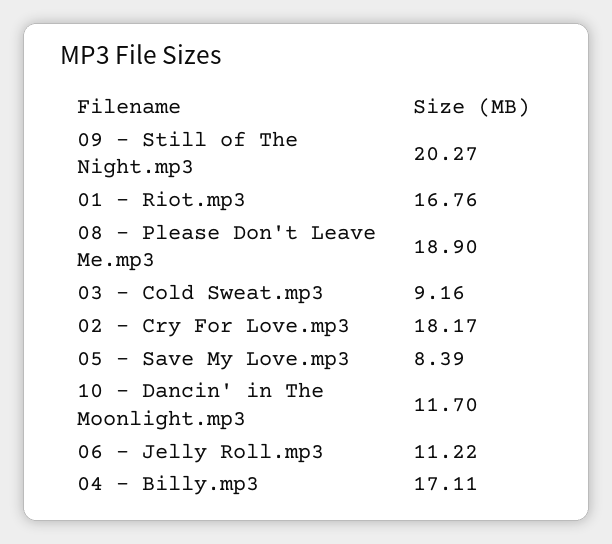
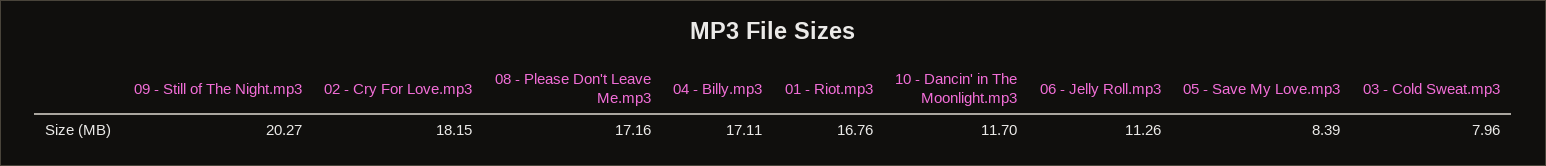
  {
    "09 - Still of The Night.mp3": 20.27,
    "01 - Riot.mp3": 16.76,
-   "08 - Please Don't Leave Me.mp3": 18.9,
+   "08 - Please Don't Leave Me.mp3": 17.16,
-   "03 - Cold Sweat.mp3": 9.16,
+   "03 - Cold Sweat.mp3": 7.96,
-   "02 - Cry For Love.mp3": 18.17,
+   "02 - Cry For Love.mp3": 18.15,
    "05 - Save My Love.mp3": 8.39,
    "10 - Dancin' in The Moonlight.mp3": 11.7,
-   "06 - Jelly Roll.mp3": 11.22,
+   "06 - Jelly Roll.mp3": 11.26,
    "04 - Billy.mp3": 17.11
  }

